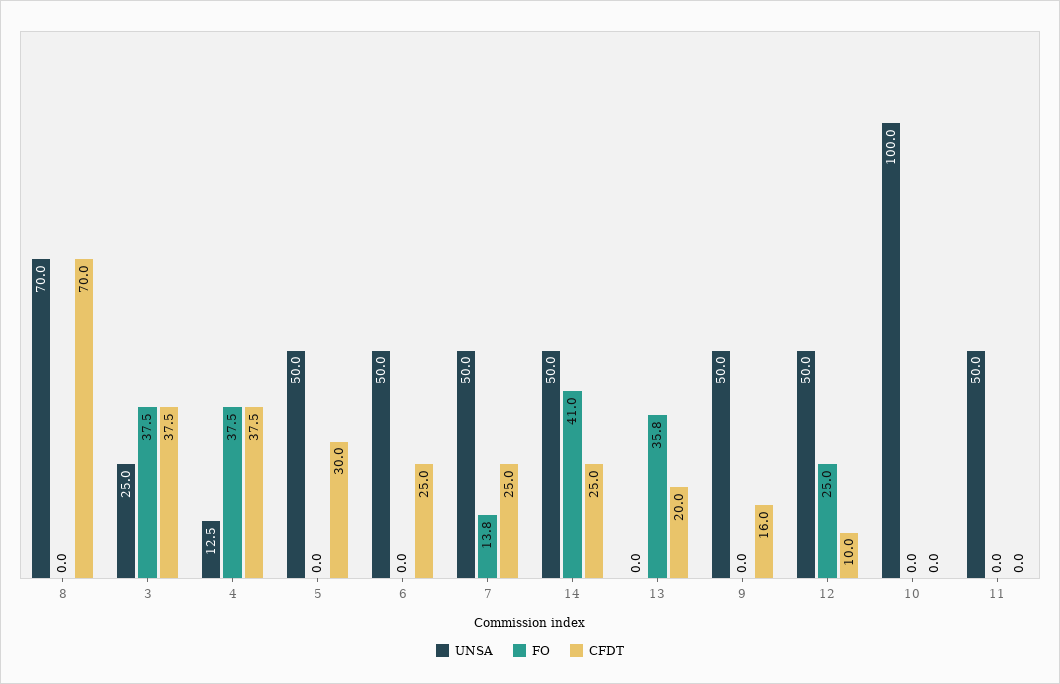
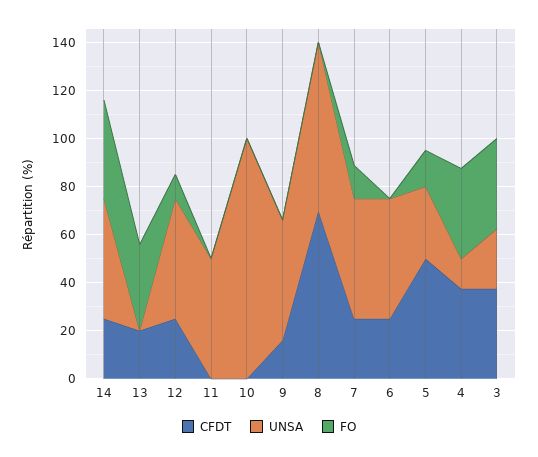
  {
    "UNSA": {
      "8": 70,
      "3": 25,
      "4": 12.5,
-     "5": 50,
+     "5": 30,
      "6": 50,
      "7": 50,
      "14": 50,
      "13": 0,
      "9": 50,
      "12": 50,
      "10": 100,
      "11": 50
    },
    "FO": {
      "8": 0,
      "3": 37.5,
      "4": 37.5,
-     "5": 0,
+     "5": 15,
      "6": 0,
      "7": 13.8,
      "14": 41,
      "13": 35.8,
      "9": 0,
-     "12": 25,
+     "12": 10,
      "10": 0,
      "11": 0
    },
    "CFDT": {
      "8": 70,
      "3": 37.5,
      "4": 37.5,
-     "5": 30,
+     "5": 50,
      "6": 25,
      "7": 25,
      "14": 25,
      "13": 20,
      "9": 16,
-     "12": 10,
+     "12": 25,
      "10": 0,
      "11": 0
    }
  }

